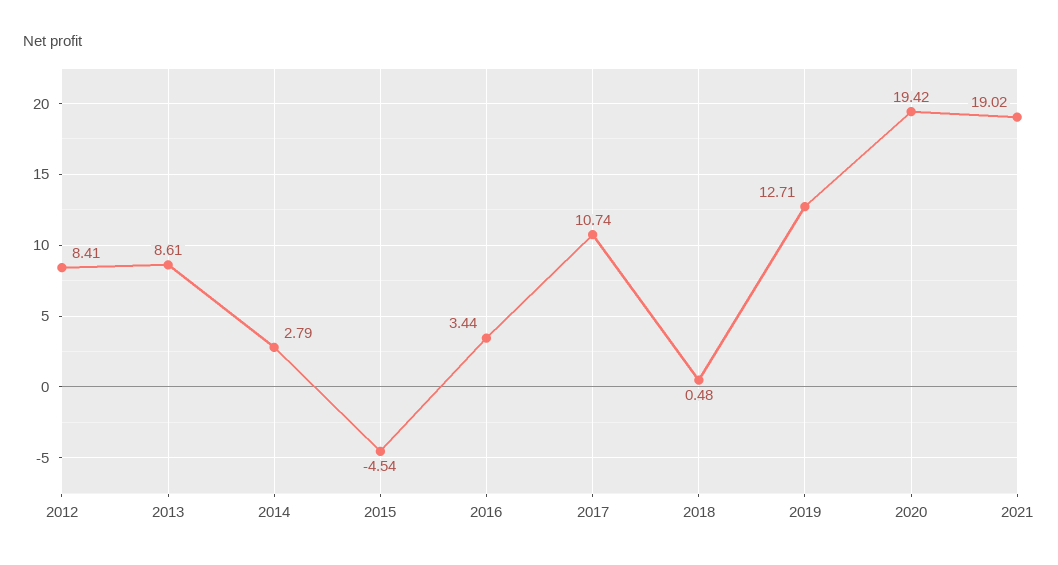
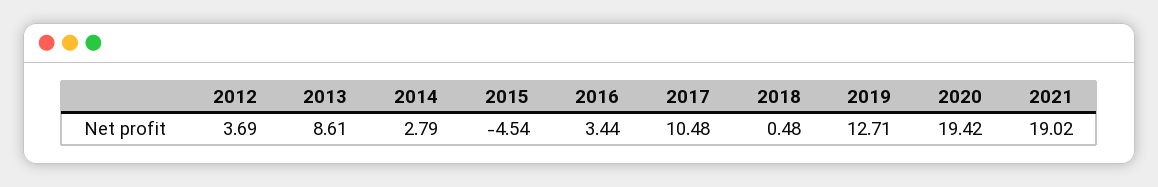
  {
-   "2012": 8.41,
+   "2012": 3.69,
    "2013": 8.61,
    "2014": 2.79,
    "2015": -4.54,
    "2016": 3.44,
-   "2017": 10.74,
+   "2017": 10.48,
    "2018": 0.48,
    "2019": 12.71,
    "2020": 19.42,
    "2021": 19.02
  }

